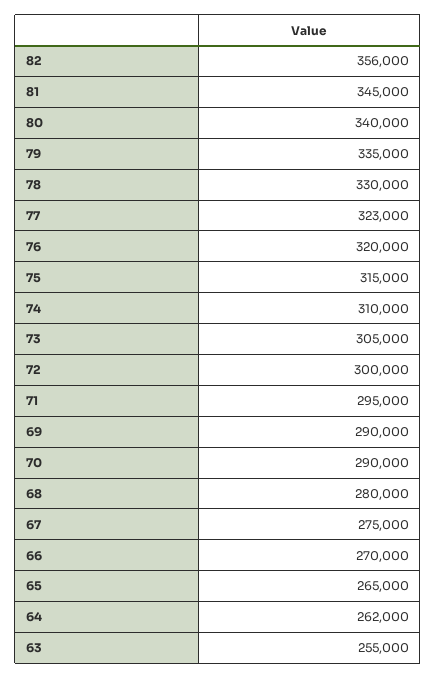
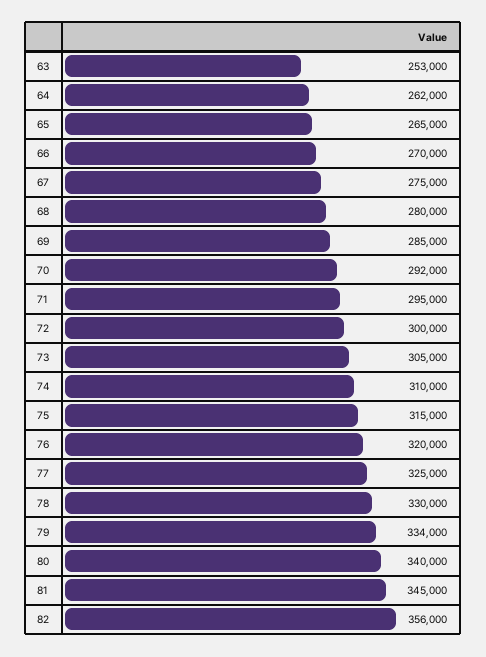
  {
    "82": 356000,
    "81": 345000,
    "80": 340000,
-   "79": 335000,
+   "79": 334000,
    "78": 330000,
-   "77": 323000,
+   "77": 325000,
    "76": 320000,
    "75": 315000,
    "74": 310000,
    "73": 305000,
    "72": 300000,
    "71": 295000,
-   "69": 290000,
+   "69": 285000,
-   "70": 290000,
+   "70": 292000,
    "68": 280000,
    "67": 275000,
    "66": 270000,
    "65": 265000,
    "64": 262000,
-   "63": 255000
+   "63": 253000
  }

